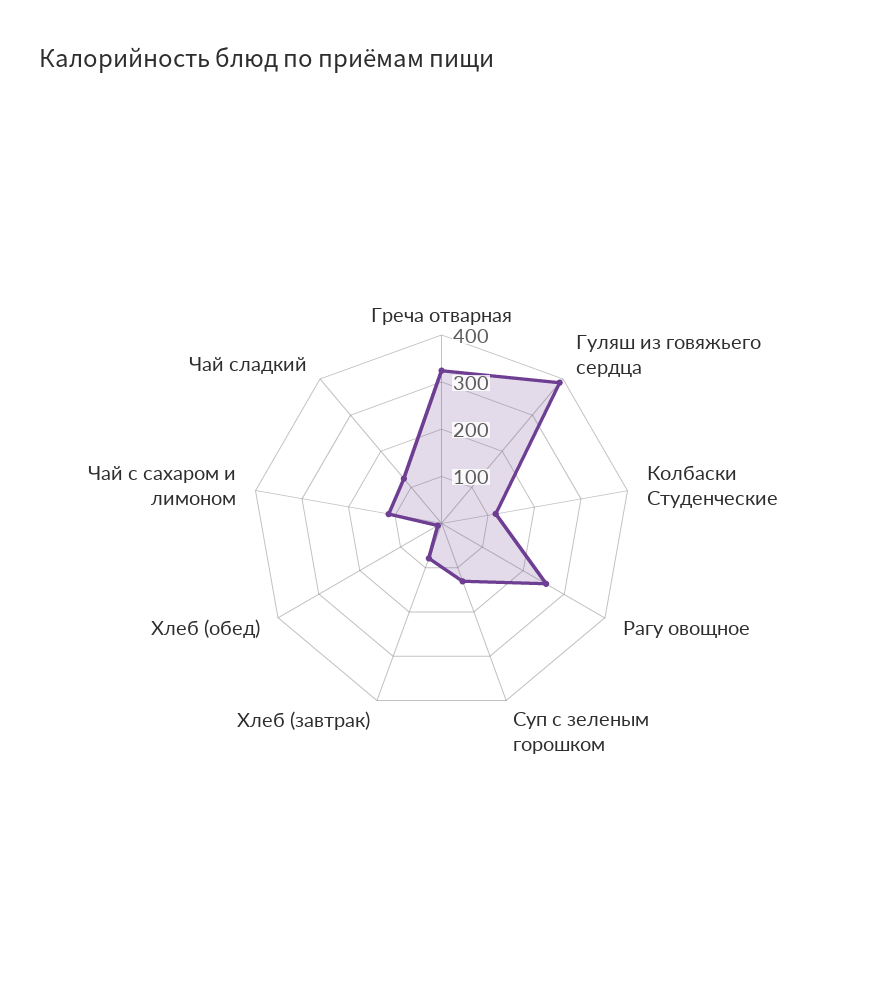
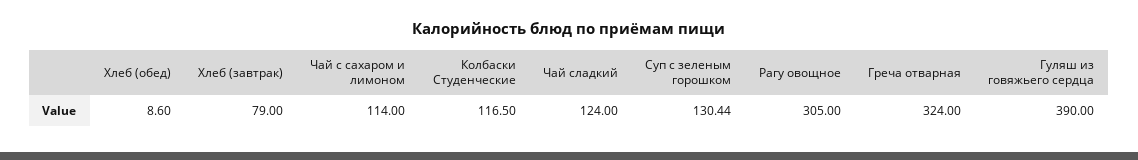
  {
    "Греча отварная": 324,
    "Гуляш из говяжьего сердца": 390,
    "Колбаски Студенческие": 116.5,
-   "Рагу овощное": 260,
+   "Рагу овощное": 305,
    "Суп с зеленым горошком": 130.44,
    "Хлеб (завтрак)": 79,
    "Хлеб (обед)": 8.6,
    "Чай с сахаром и лимоном": 114,
    "Чай сладкий": 124
  }

